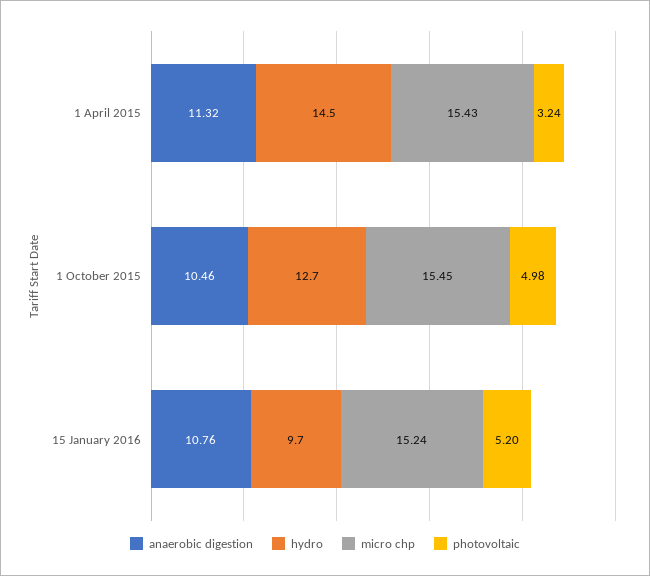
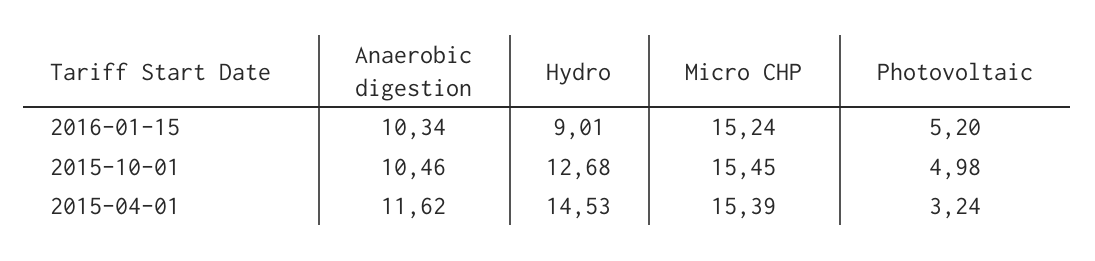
  {
    "anaerobic digestion": {
-     "1 April 2015": 11.32,
+     "1 April 2015": 11.62,
      "1 October 2015": 10.46,
-     "15 January 2016": 10.76
+     "15 January 2016": 10.34
    },
    "hydro": {
      "1 April 2015": 14.53,
      "1 October 2015": 12.68,
-     "15 January 2016": 9.7
+     "15 January 2016": 9.01
    },
    "micro chp": {
-     "1 April 2015": 15.43,
+     "1 April 2015": 15.39,
      "1 October 2015": 15.45,
      "15 January 2016": 15.24
    },
    "photovoltaic": {
      "1 April 2015": 3.24,
      "1 October 2015": 4.98,
      "15 January 2016": 5.2
    }
  }

